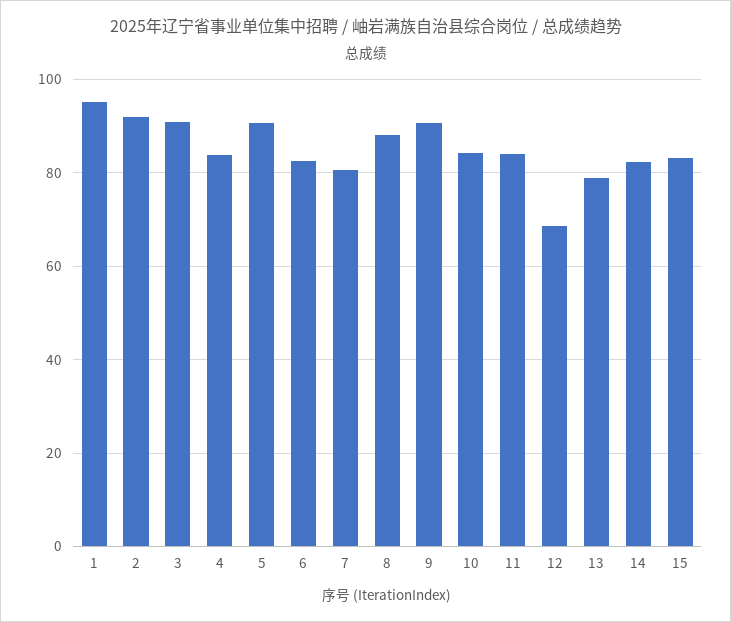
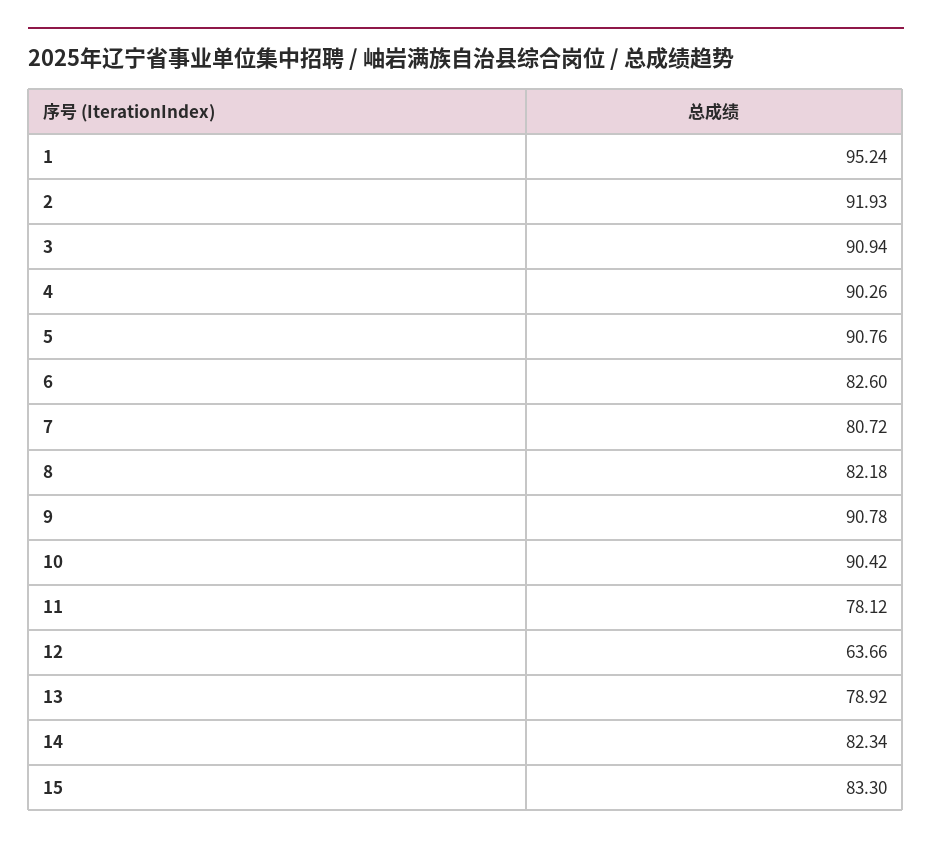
  {
    "1": 95.24,
    "2": 91.93,
    "3": 90.94,
-   "4": 84,
+   "4": 90.26,
    "5": 90.76,
    "6": 82.6,
    "7": 80.72,
-   "8": 88,
+   "8": 82.18,
    "9": 90.78,
-   "10": 84,
+   "10": 90.42,
-   "11": 84,
+   "11": 78.12,
-   "12": 68,
+   "12": 63.66,
    "13": 78.92,
    "14": 82.34,
    "15": 83.3
  }

